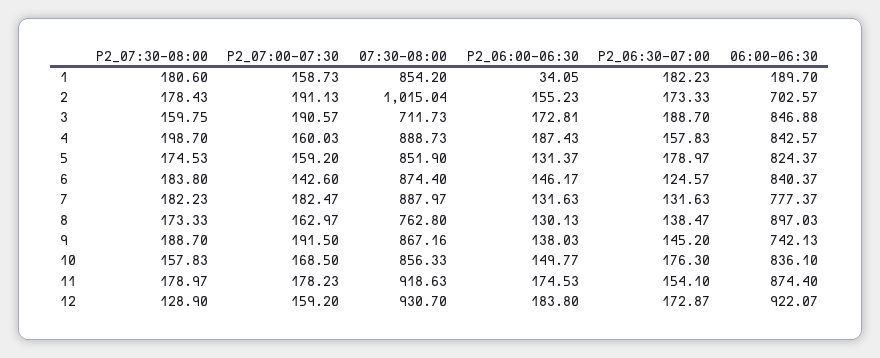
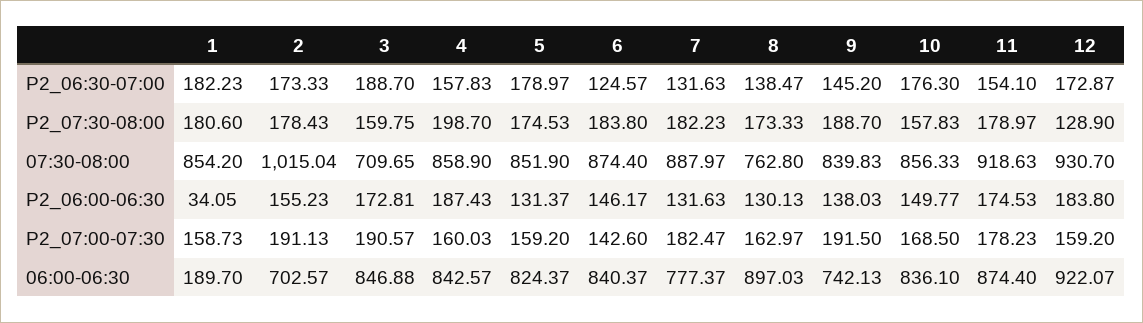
  {
    "P2_07:30-08:00": {
      "1": 180.6,
      "2": 178.43,
      "3": 159.75,
      "4": 198.7,
      "5": 174.53,
      "6": 183.8,
      "7": 182.23,
      "8": 173.33,
      "9": 188.7,
      "10": 157.83,
      "11": 178.97,
      "12": 128.9
    },
    "P2_07:00-07:30": {
      "1": 158.73,
      "2": 191.13,
      "3": 190.57,
      "4": 160.03,
      "5": 159.2,
      "6": 142.6,
      "7": 182.47,
      "8": 162.97,
      "9": 191.5,
      "10": 168.5,
      "11": 178.23,
      "12": 159.2
    },
    "07:30-08:00": {
      "1": 854.2,
      "2": 1015.04,
-     "3": 711.73,
+     "3": 709.65,
-     "4": 888.73,
+     "4": 858.9,
      "5": 851.9,
      "6": 874.4,
      "7": 887.97,
      "8": 762.8,
-     "9": 867.16,
+     "9": 839.83,
      "10": 856.33,
      "11": 918.63,
      "12": 930.7
    },
    "P2_06:00-06:30": {
      "1": 34.05,
      "2": 155.23,
      "3": 172.81,
      "4": 187.43,
      "5": 131.37,
      "6": 146.17,
      "7": 131.63,
      "8": 130.13,
      "9": 138.03,
      "10": 149.77,
      "11": 174.53,
      "12": 183.8
    },
    "P2_06:30-07:00": {
      "1": 182.23,
      "2": 173.33,
      "3": 188.7,
      "4": 157.83,
      "5": 178.97,
      "6": 124.57,
      "7": 131.63,
      "8": 138.47,
      "9": 145.2,
      "10": 176.3,
      "11": 154.1,
      "12": 172.87
    },
    "06:00-06:30": {
      "1": 189.7,
      "2": 702.57,
      "3": 846.88,
      "4": 842.57,
      "5": 824.37,
      "6": 840.37,
      "7": 777.37,
      "8": 897.03,
      "9": 742.13,
      "10": 836.1,
      "11": 874.4,
      "12": 922.07
    }
  }

